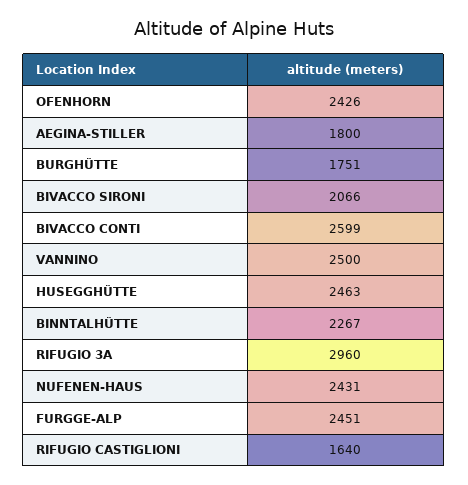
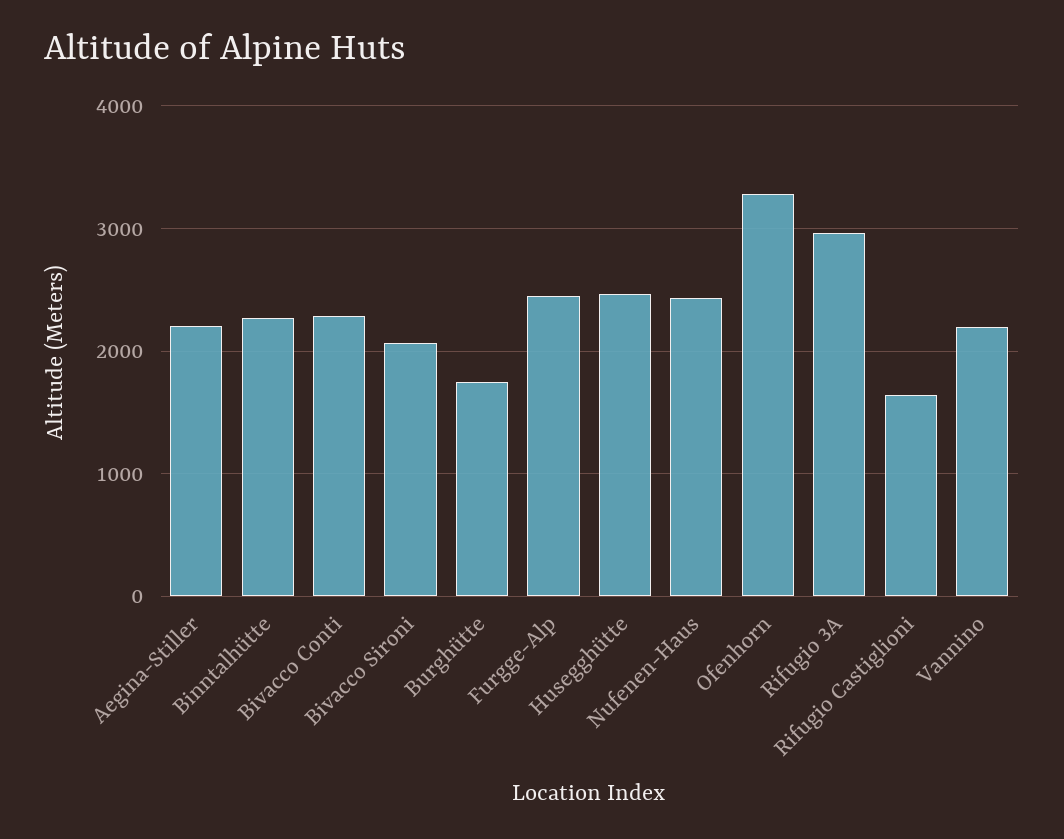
  {
-   "OFENHORN": 2426,
+   "OFENHORN": 3300,
-   "AEGINA-STILLER": 1800,
+   "AEGINA-STILLER": 2200,
    "BURGHÜTTE": 1751,
    "BIVACCO SIRONI": 2066,
-   "BIVACCO CONTI": 2599,
+   "BIVACCO CONTI": 2300,
-   "VANNINO": 2500,
+   "VANNINO": 2200,
    "HUSEGGHÜTTE": 2463,
    "BINNTALHÜTTE": 2267,
    "RIFUGIO 3A": 2960,
    "NUFENEN-HAUS": 2431,
    "FURGGE-ALP": 2451,
    "RIFUGIO CASTIGLIONI": 1640
  }

